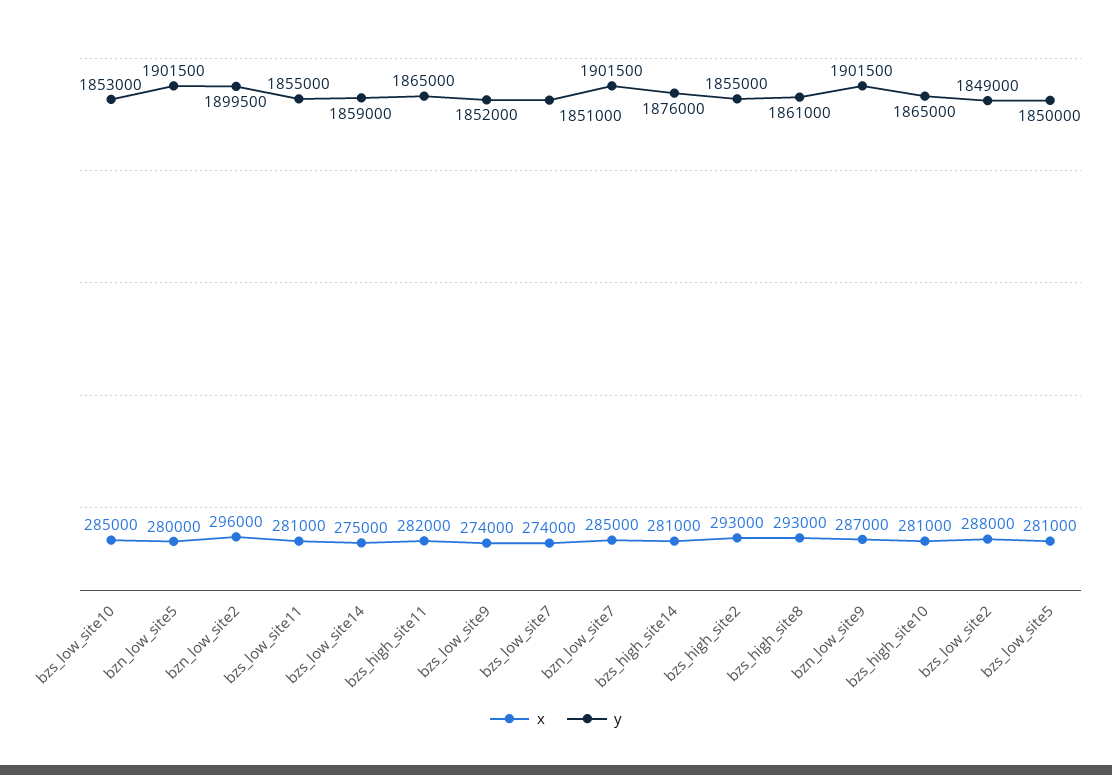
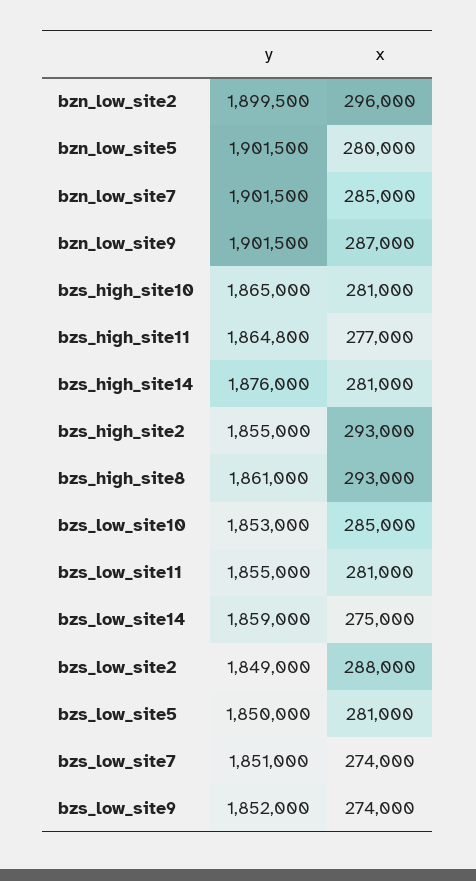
  {
    "x": {
      "bzs_low_site10": 285000,
      "bzn_low_site5": 280000,
      "bzn_low_site2": 296000,
      "bzs_low_site11": 281000,
      "bzs_low_site14": 275000,
-     "bzs_high_site11": 282000,
+     "bzs_high_site11": 277000,
      "bzs_low_site9": 274000,
      "bzs_low_site7": 274000,
      "bzn_low_site7": 285000,
      "bzs_high_site14": 281000,
      "bzs_high_site2": 293000,
      "bzs_high_site8": 293000,
      "bzn_low_site9": 287000,
      "bzs_high_site10": 281000,
      "bzs_low_site2": 288000,
      "bzs_low_site5": 281000
    },
    "y": {
      "bzs_low_site10": 1853000,
      "bzn_low_site5": 1901500,
      "bzn_low_site2": 1899500,
      "bzs_low_site11": 1855000,
      "bzs_low_site14": 1859000,
-     "bzs_high_site11": 1865000,
+     "bzs_high_site11": 1864800,
      "bzs_low_site9": 1852000,
      "bzs_low_site7": 1851000,
      "bzn_low_site7": 1901500,
      "bzs_high_site14": 1876000,
      "bzs_high_site2": 1855000,
      "bzs_high_site8": 1861000,
      "bzn_low_site9": 1901500,
      "bzs_high_site10": 1865000,
      "bzs_low_site2": 1849000,
      "bzs_low_site5": 1850000
    }
  }

